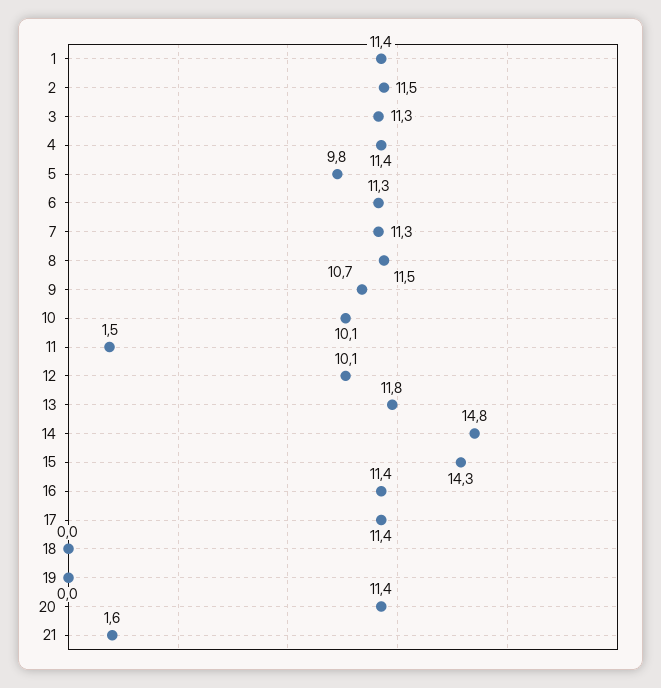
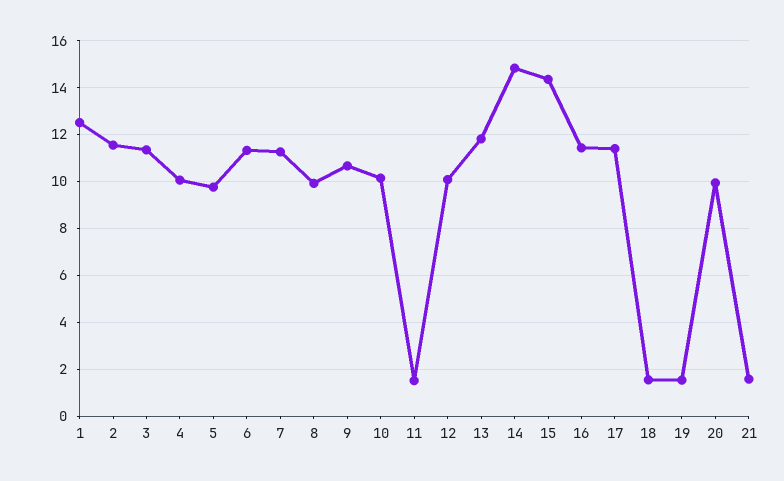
  {
-   "1": 11.4,
+   "1": 12.5,
    "2": 11.5,
    "3": 11.3,
-   "4": 11.4,
+   "4": 10,
    "5": 9.8,
    "6": 11.3,
    "7": 11.3,
-   "8": 11.5,
+   "8": 10,
    "9": 10.7,
    "10": 10.1,
    "11": 1.5,
    "12": 10.1,
    "13": 11.8,
    "14": 14.8,
    "15": 14.3,
    "16": 11.4,
    "17": 11.4,
-   "18": 0,
+   "18": 1.5,
-   "19": 0,
+   "19": 1.5,
-   "20": 11.4,
+   "20": 10,
    "21": 1.6
  }

